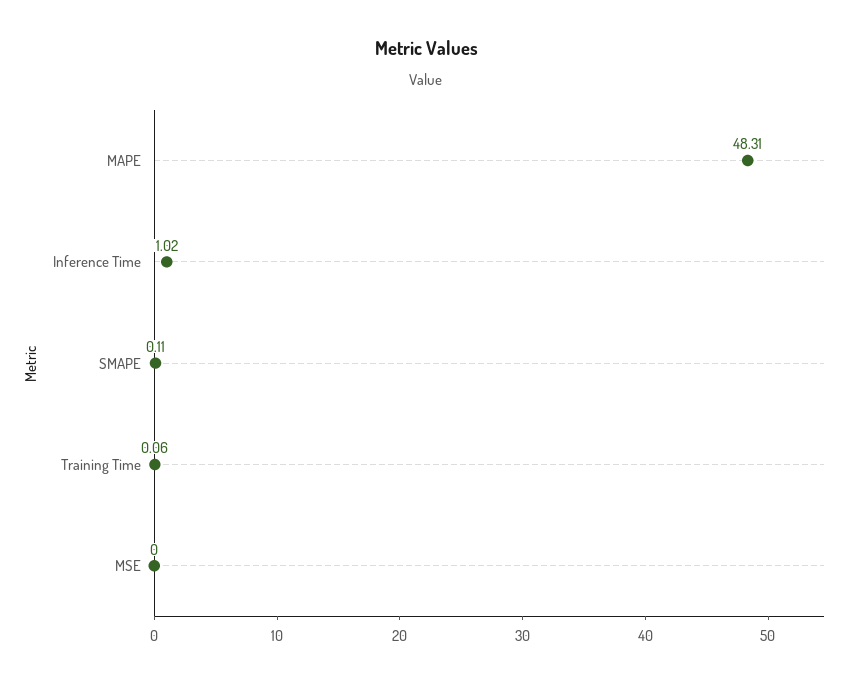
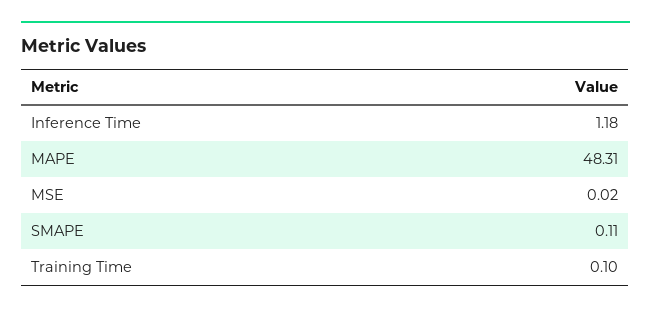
  {
    "MAPE": 48.31,
-   "Inference Time": 1.02,
+   "Inference Time": 1.18,
    "SMAPE": 0.11,
-   "Training Time": 0.06,
+   "Training Time": 0.1,
-   "MSE": 0
+   "MSE": 0.02
  }

